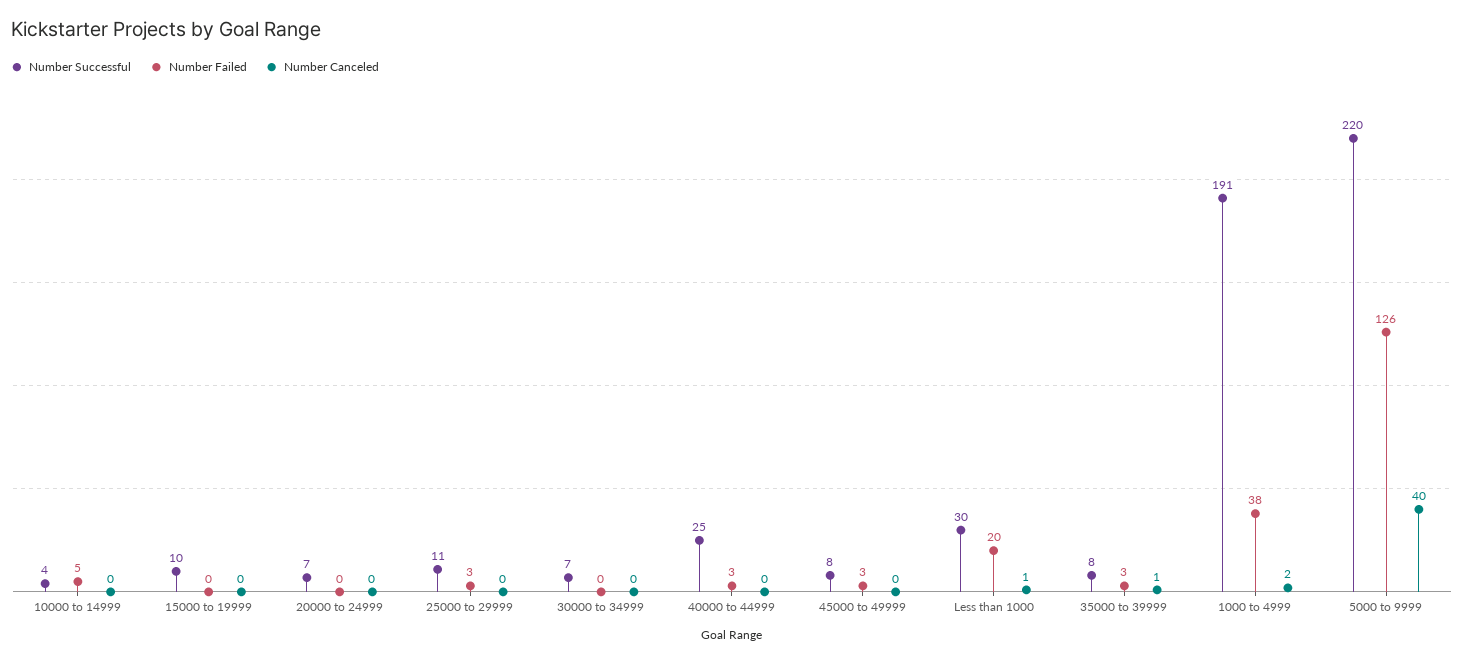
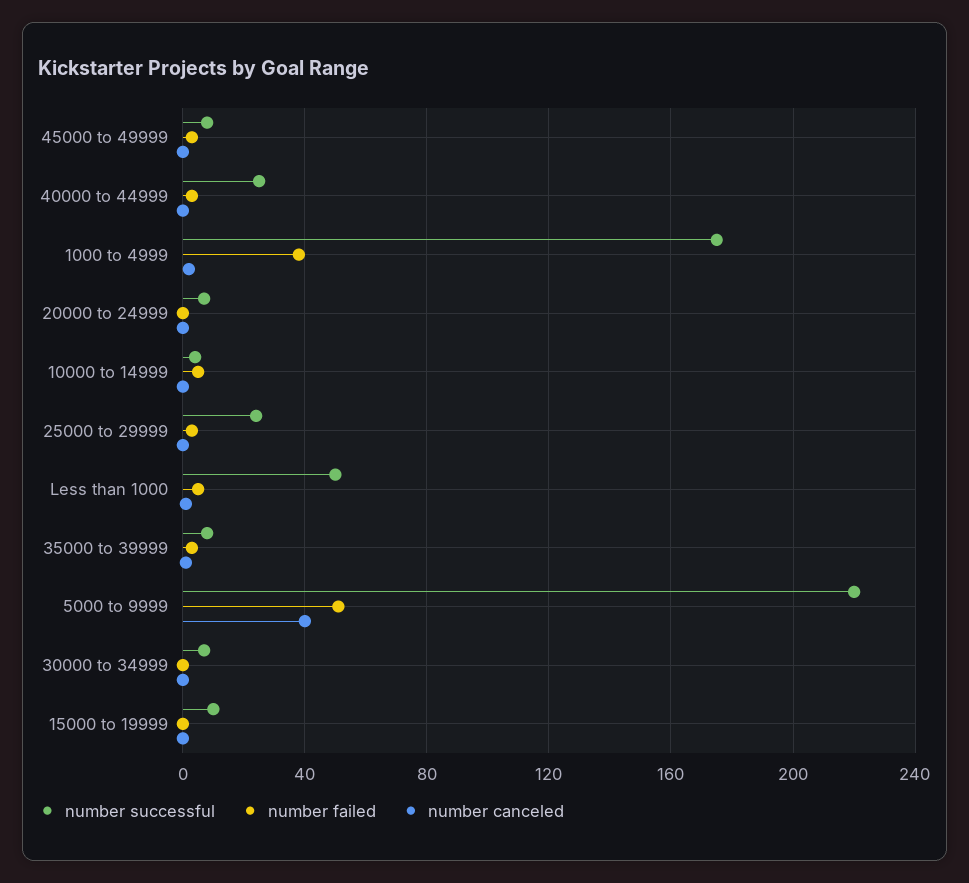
  {
    "Number Successful": {
      "10000 to 14999": 4,
      "15000 to 19999": 10,
      "20000 to 24999": 7,
-     "25000 to 29999": 11,
+     "25000 to 29999": 25,
      "30000 to 34999": 7,
      "40000 to 44999": 25,
      "45000 to 49999": 8,
-     "Less than 1000": 30,
+     "Less than 1000": 50,
      "35000 to 39999": 8,
-     "1000 to 4999": 191,
+     "1000 to 4999": 175,
      "5000 to 9999": 220
    },
    "Number Failed": {
      "10000 to 14999": 5,
      "15000 to 19999": 0,
      "20000 to 24999": 0,
      "25000 to 29999": 3,
      "30000 to 34999": 0,
      "40000 to 44999": 3,
      "45000 to 49999": 3,
-     "Less than 1000": 20,
+     "Less than 1000": 5,
      "35000 to 39999": 3,
      "1000 to 4999": 38,
-     "5000 to 9999": 126
+     "5000 to 9999": 50
    },
    "Number Canceled": {
      "10000 to 14999": 0,
      "15000 to 19999": 0,
      "20000 to 24999": 0,
      "25000 to 29999": 0,
      "30000 to 34999": 0,
      "40000 to 44999": 0,
      "45000 to 49999": 0,
      "Less than 1000": 1,
      "35000 to 39999": 1,
      "1000 to 4999": 2,
      "5000 to 9999": 40
    }
  }

